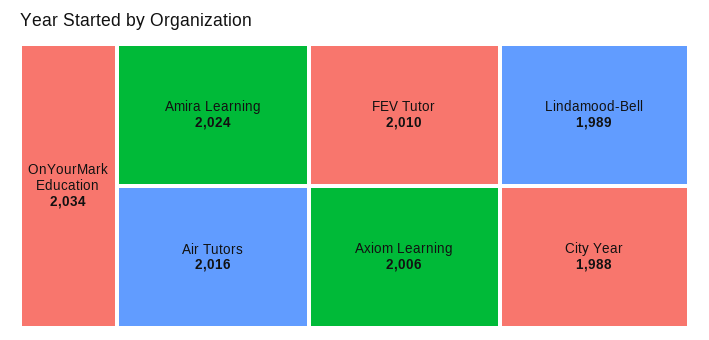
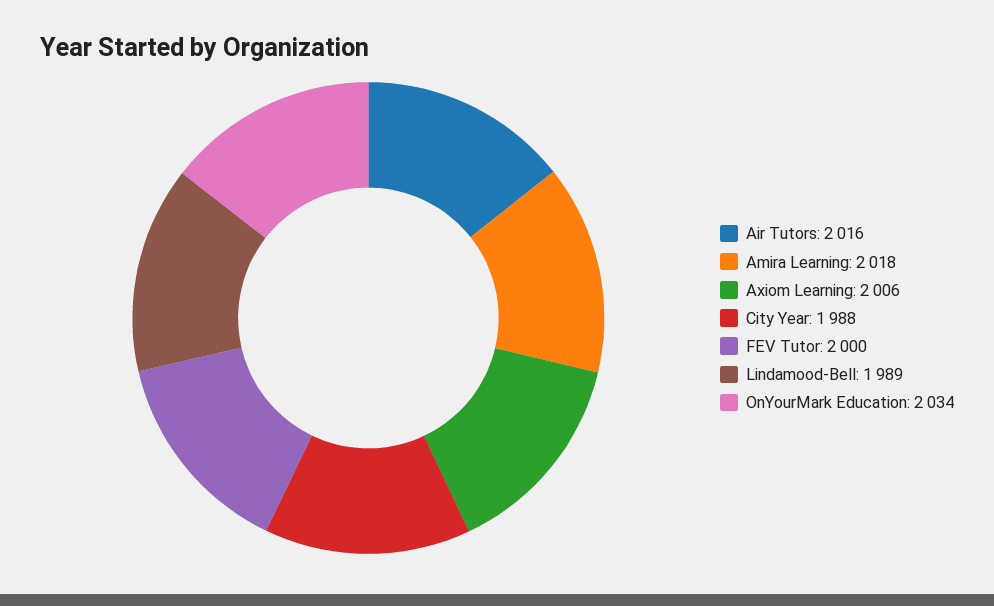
  {
    "OnYourMark Education": 2034,
-   "Amira Learning": 2024,
+   "Amira Learning": 2018,
    "Air Tutors": 2016,
-   "FEV Tutor": 2010,
+   "FEV Tutor": 2000,
    "Axiom Learning": 2006,
    "Lindamood-Bell": 1989,
    "City Year": 1988
  }

